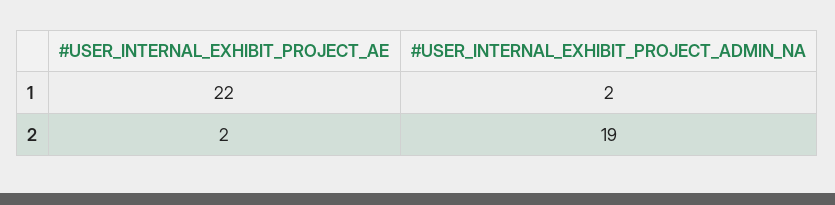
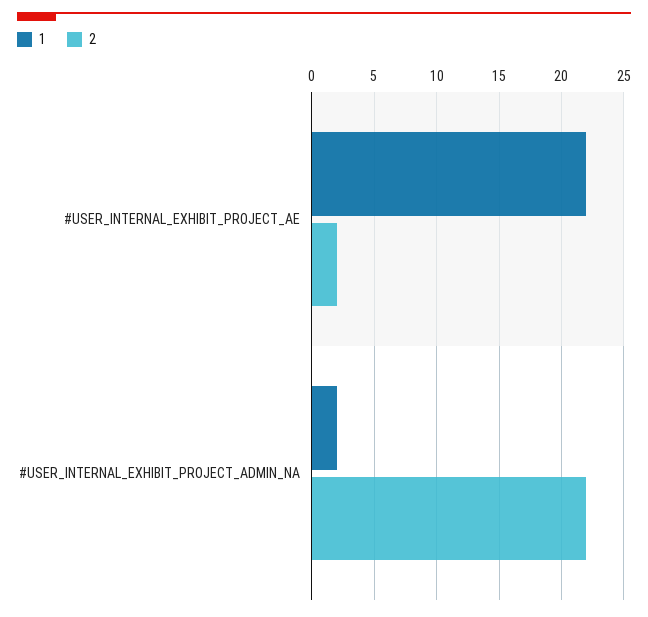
  {
    "1": {
      "#USER_INTERNAL_EXHIBIT_PROJECT_AE": 22,
      "#USER_INTERNAL_EXHIBIT_PROJECT_ADMIN_NA": 2
    },
    "2": {
      "#USER_INTERNAL_EXHIBIT_PROJECT_AE": 2,
-     "#USER_INTERNAL_EXHIBIT_PROJECT_ADMIN_NA": 19
+     "#USER_INTERNAL_EXHIBIT_PROJECT_ADMIN_NA": 22
    }
  }

